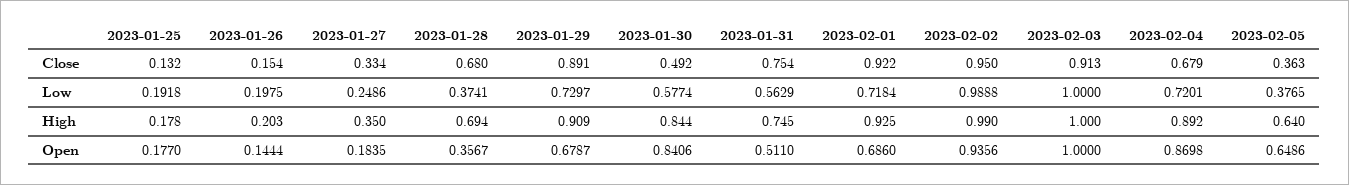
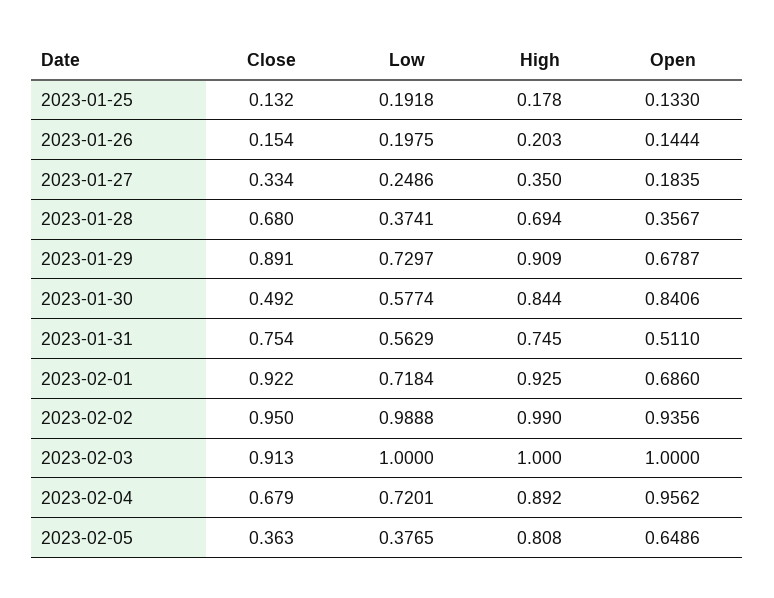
  {
    "2023-01-25": {
      "Close": 0.132,
      "Low": 0.1918,
      "High": 0.178,
-     "Open": 0.177
+     "Open": 0.133
    },
    "2023-01-26": {
      "Close": 0.154,
      "Low": 0.1975,
      "High": 0.203,
      "Open": 0.1444
    },
    "2023-01-27": {
      "Close": 0.334,
      "Low": 0.2486,
      "High": 0.35,
      "Open": 0.1835
    },
    "2023-01-28": {
      "Close": 0.68,
      "Low": 0.3741,
      "High": 0.694,
      "Open": 0.3567
    },
    "2023-01-29": {
      "Close": 0.891,
      "Low": 0.7297,
      "High": 0.909,
      "Open": 0.6787
    },
    "2023-01-30": {
      "Close": 0.492,
      "Low": 0.5774,
      "High": 0.844,
      "Open": 0.8406
    },
    "2023-01-31": {
      "Close": 0.754,
      "Low": 0.5629,
      "High": 0.745,
      "Open": 0.511
    },
    "2023-02-01": {
      "Close": 0.922,
      "Low": 0.7184,
      "High": 0.925,
      "Open": 0.686
    },
    "2023-02-02": {
      "Close": 0.95,
      "Low": 0.9888,
      "High": 0.99,
      "Open": 0.9356
    },
    "2023-02-03": {
      "Close": 0.913,
      "Low": 1,
      "High": 1,
      "Open": 1
    },
    "2023-02-04": {
      "Close": 0.679,
      "Low": 0.7201,
      "High": 0.892,
-     "Open": 0.8698
+     "Open": 0.9562
    },
    "2023-02-05": {
      "Close": 0.363,
      "Low": 0.3765,
-     "High": 0.64,
+     "High": 0.808,
      "Open": 0.6486
    }
  }

